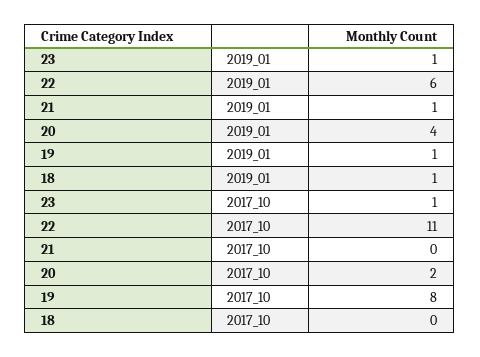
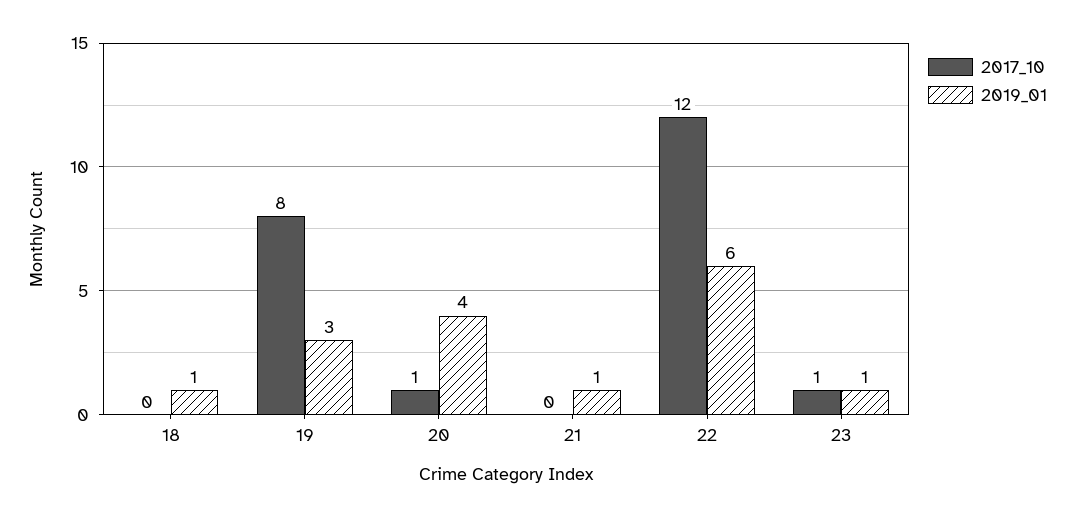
  {
    "2019_01": {
      "23": 1,
      "22": 6,
      "21": 1,
      "20": 4,
-     "19": 1,
+     "19": 3,
      "18": 1
    },
    "2017_10": {
      "23": 1,
-     "22": 11,
+     "22": 12,
      "21": 0,
-     "20": 2,
+     "20": 1,
      "19": 8,
      "18": 0
    }
  }

